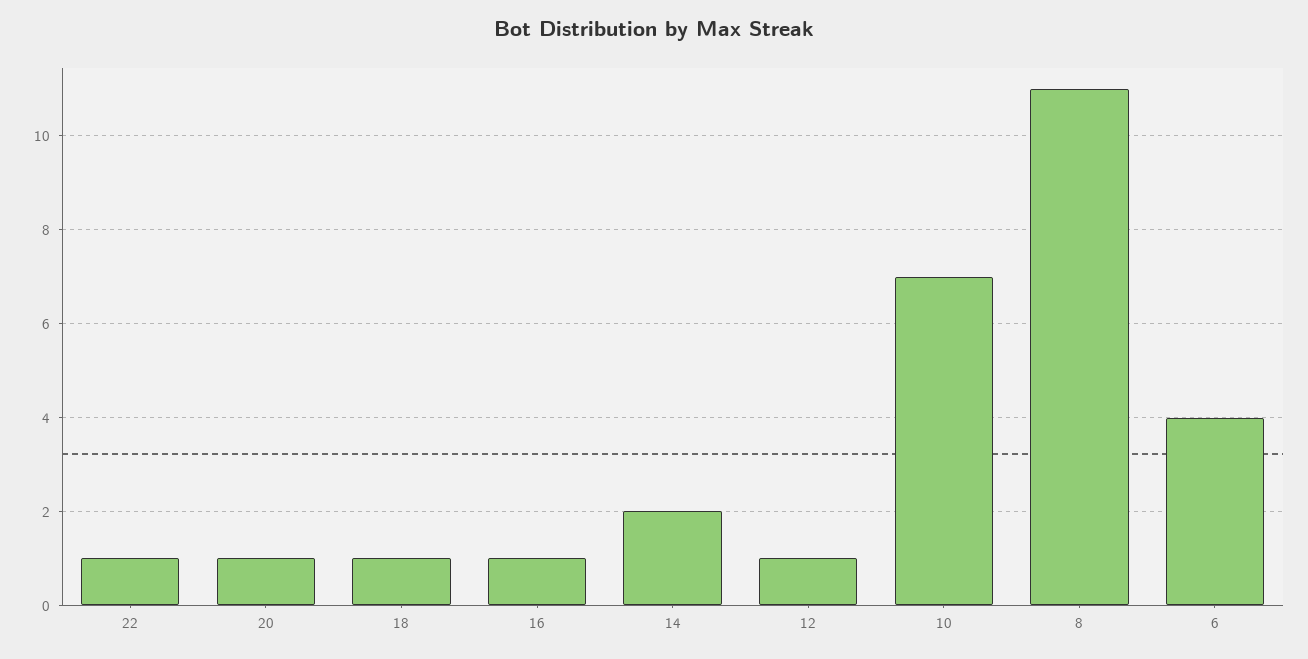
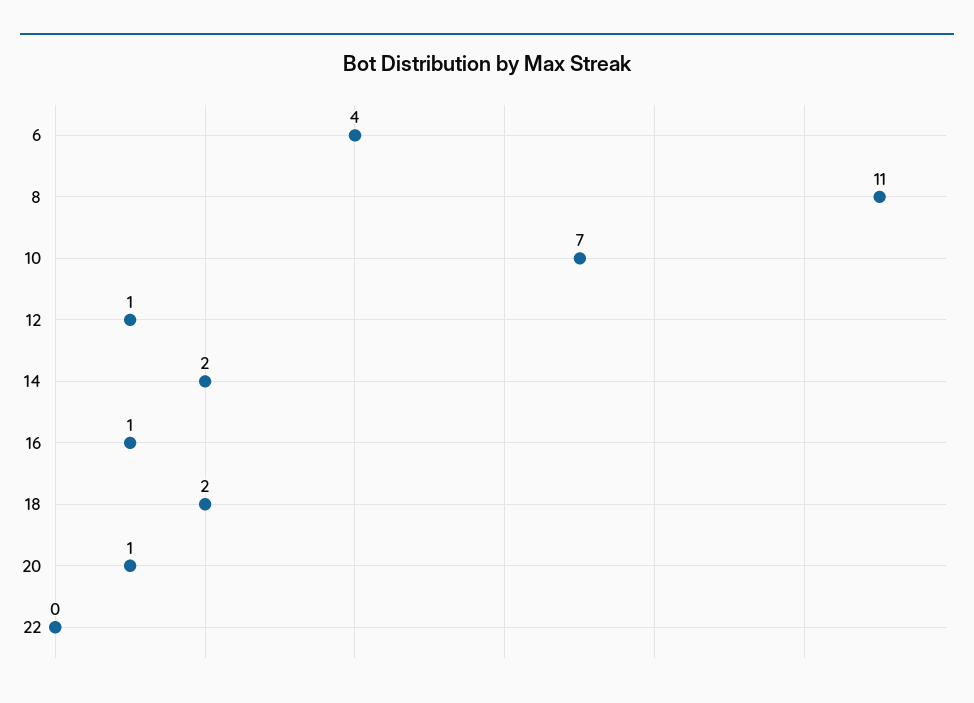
  {
-   "22": 1,
+   "22": 0,
    "20": 1,
-   "18": 1,
+   "18": 2,
    "16": 1,
    "14": 2,
    "12": 1,
    "10": 7,
    "8": 11,
    "6": 4
  }

